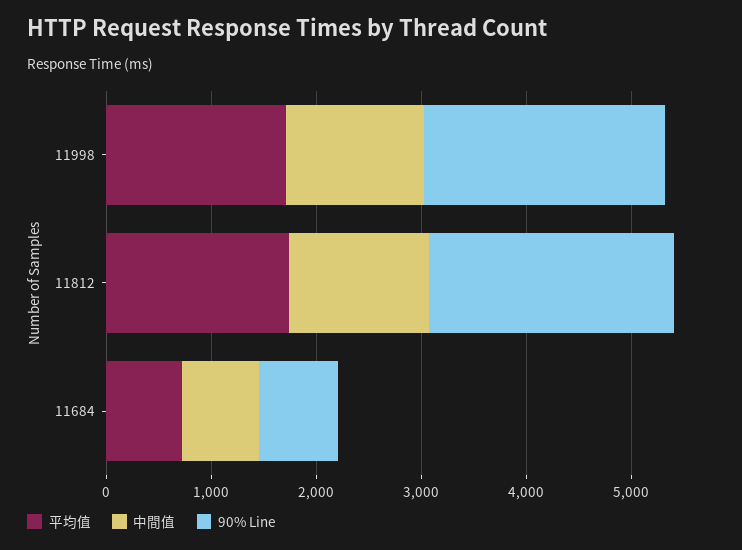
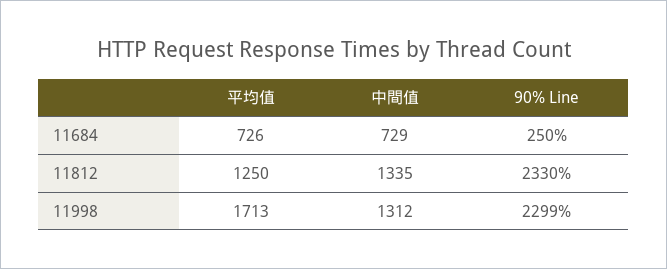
  {
    "平均值": {
      "11998": 1713,
-     "11812": 1800,
+     "11812": 1250,
      "11684": 726
    },
    "中間值": {
      "11998": 1312,
      "11812": 1335,
      "11684": 729
    },
    "90% Line": {
      "11998": 2299,
      "11812": 2330,
-     "11684": 800
+     "11684": 250
    }
  }

